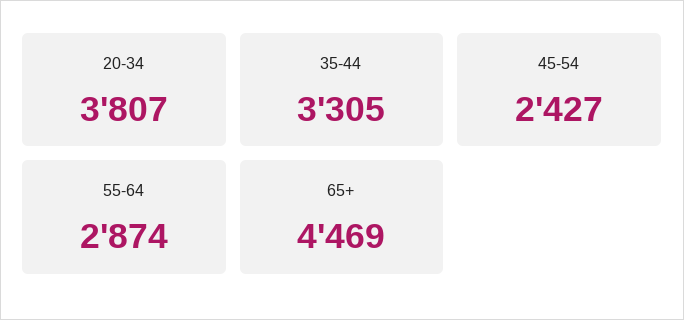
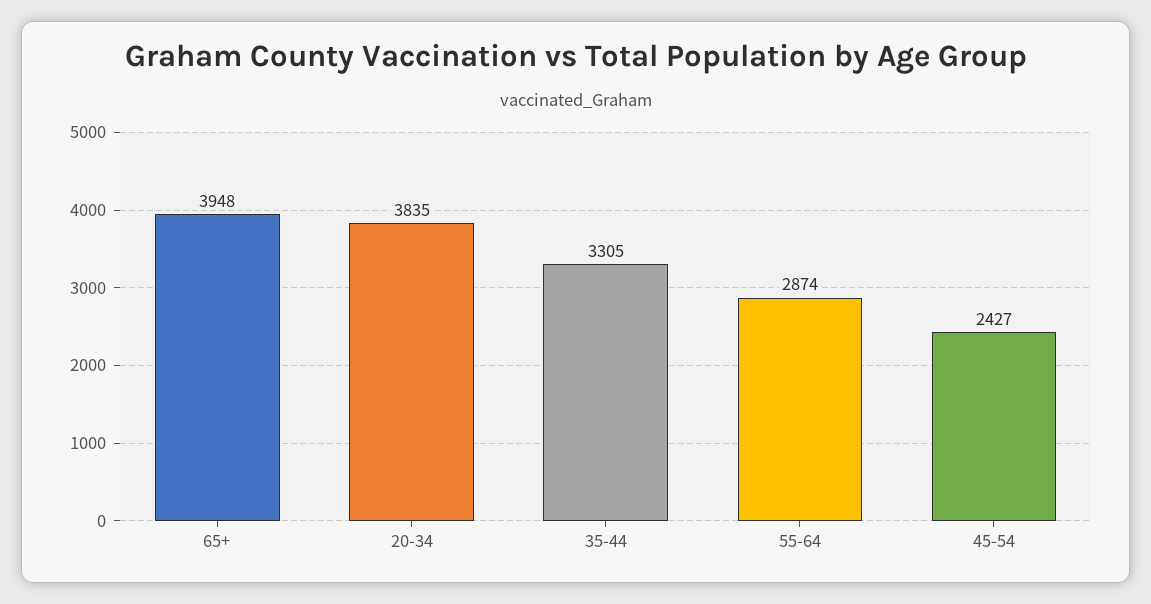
  {
-   "20-34": 3807,
+   "20-34": 3835,
    "35-44": 3305,
    "45-54": 2427,
    "55-64": 2874,
-   "65+": 4469
+   "65+": 3948
  }

